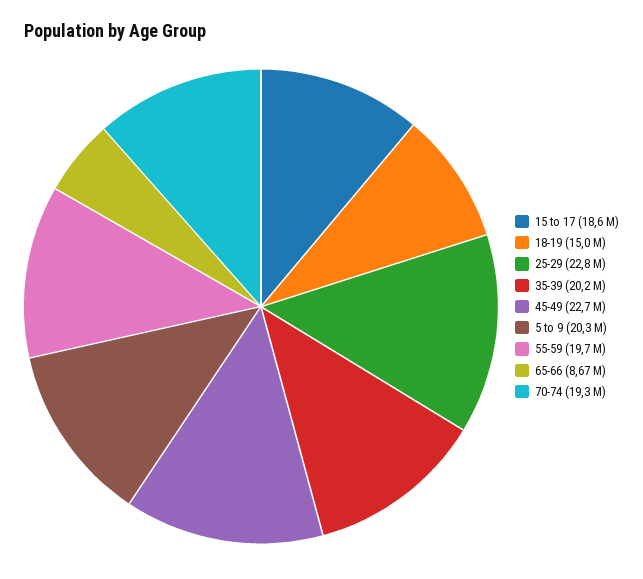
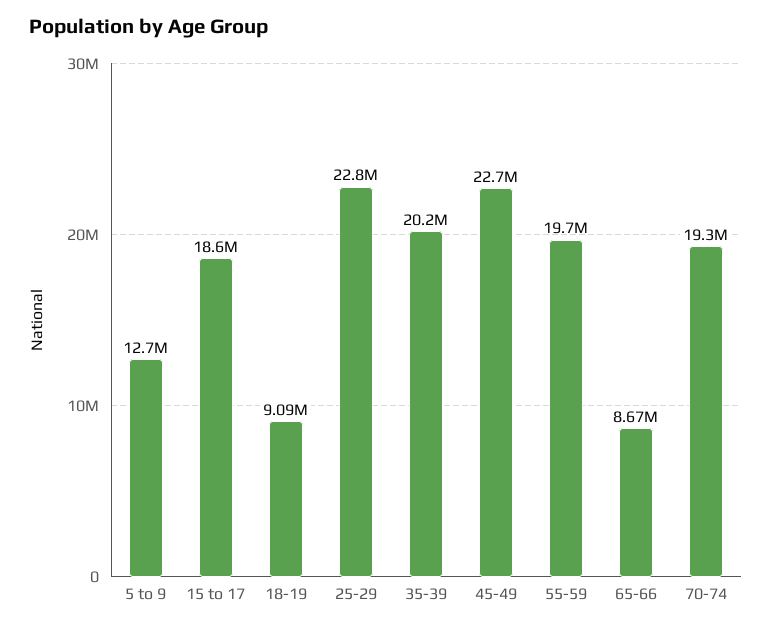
  {
    "15 to 17": 18600000,
-   "18-19": 15000000,
+   "18-19": 9090000,
    "25-29": 22800000,
    "35-39": 20200000,
    "45-49": 22700000,
-   "5 to 9": 20300000,
+   "5 to 9": 12700000,
    "55-59": 19700000,
    "65-66": 8670000,
    "70-74": 19300000
  }

